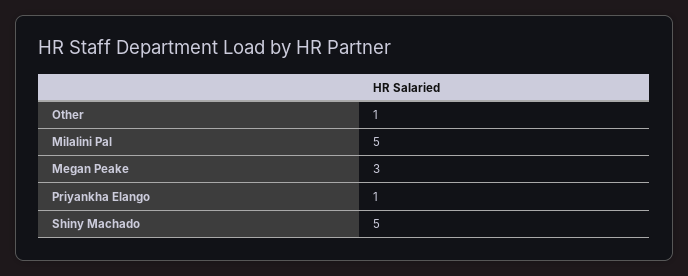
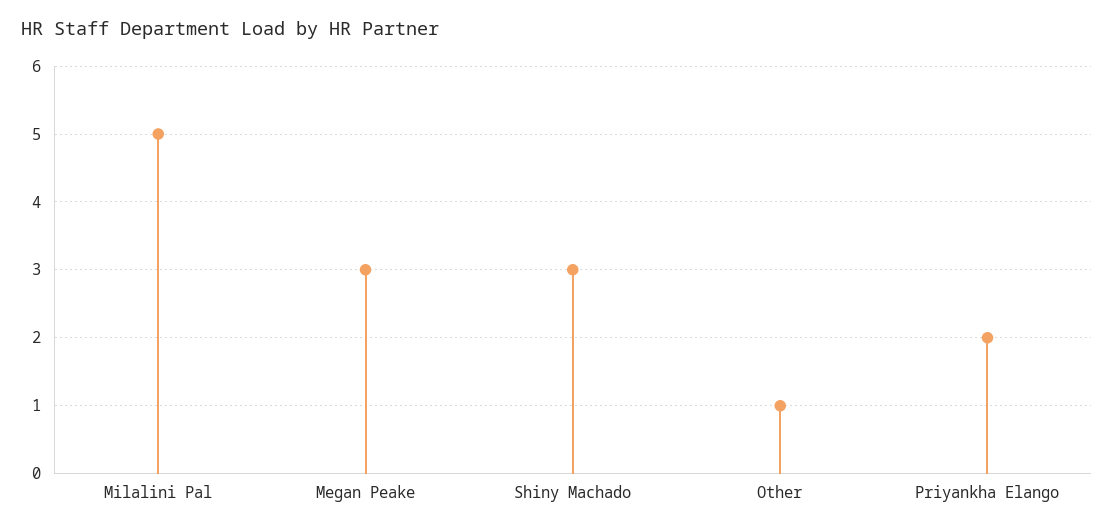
  {
    "Other": 1,
    "Milalini Pal": 5,
    "Megan Peake": 3,
-   "Priyankha Elango": 1,
+   "Priyankha Elango": 2,
-   "Shiny Machado": 5
+   "Shiny Machado": 3
  }

